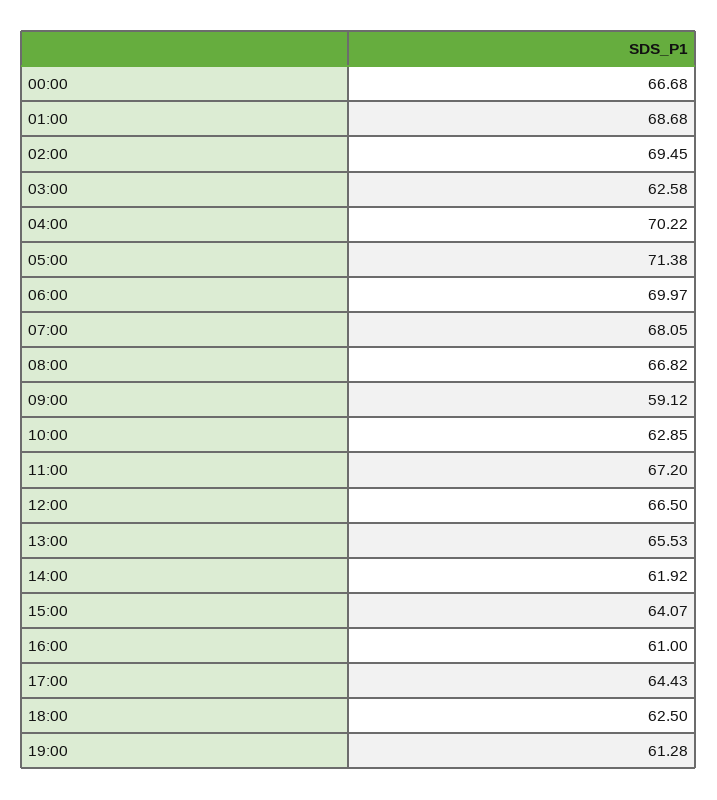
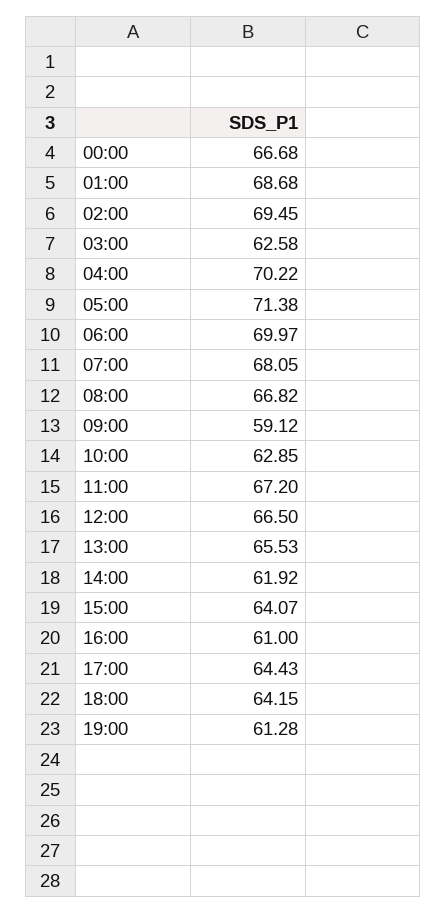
  {
    "00:00": 66.68,
    "01:00": 68.68,
    "02:00": 69.45,
    "03:00": 62.58,
    "04:00": 70.22,
    "05:00": 71.38,
    "06:00": 69.97,
    "07:00": 68.05,
    "08:00": 66.82,
    "09:00": 59.12,
    "10:00": 62.85,
    "11:00": 67.2,
    "12:00": 66.5,
    "13:00": 65.53,
    "14:00": 61.92,
    "15:00": 64.07,
    "16:00": 61,
    "17:00": 64.43,
-   "18:00": 62.5,
+   "18:00": 64.15,
    "19:00": 61.28
  }

